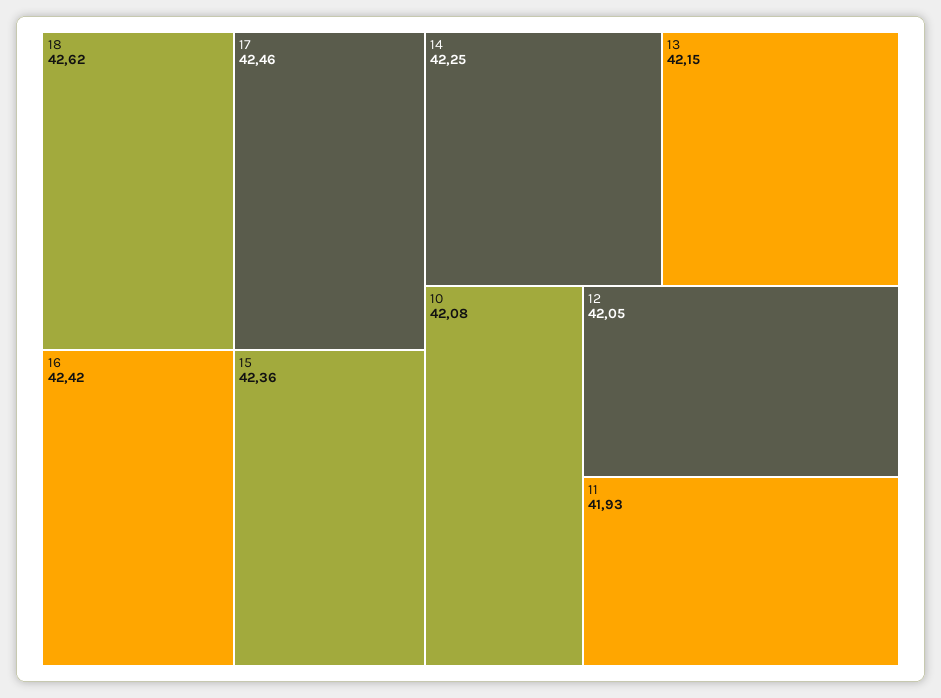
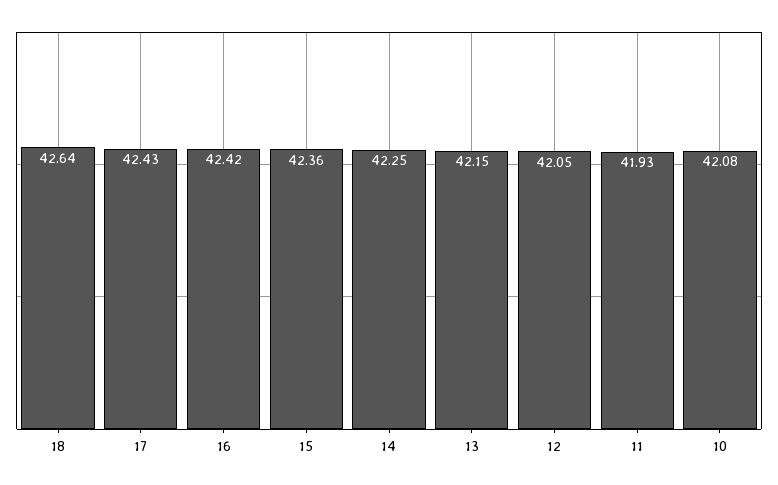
  {
-   "18": 42.62,
+   "18": 42.64,
-   "17": 42.46,
+   "17": 42.43,
    "16": 42.42,
    "15": 42.36,
    "14": 42.25,
    "13": 42.15,
    "10": 42.08,
    "12": 42.05,
    "11": 41.93
  }

